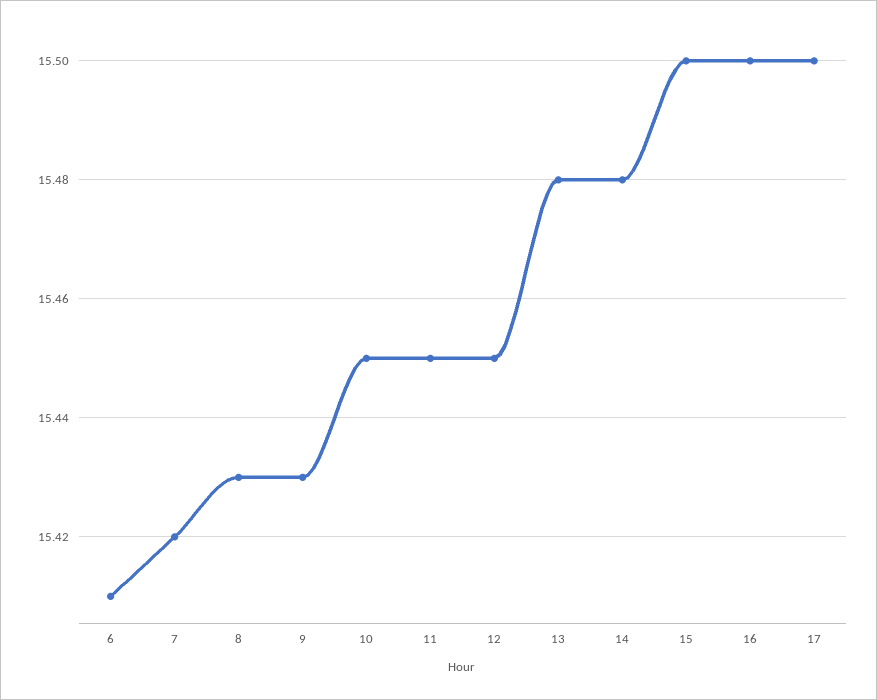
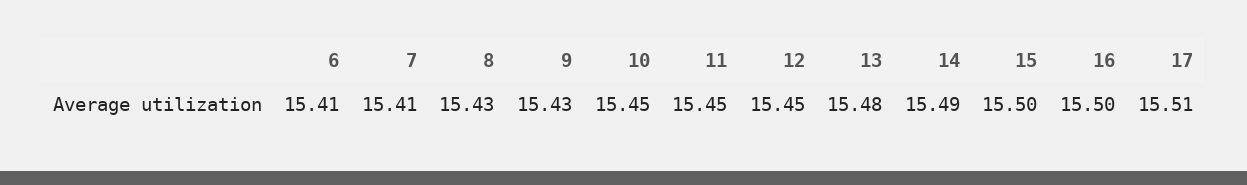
  {
    "6": 15.41,
-   "7": 15.42,
+   "7": 15.41,
    "8": 15.43,
    "9": 15.43,
    "10": 15.45,
    "11": 15.45,
    "12": 15.45,
    "13": 15.48,
-   "14": 15.48,
+   "14": 15.49,
    "15": 15.5,
    "16": 15.5,
-   "17": 15.5
+   "17": 15.51
  }

